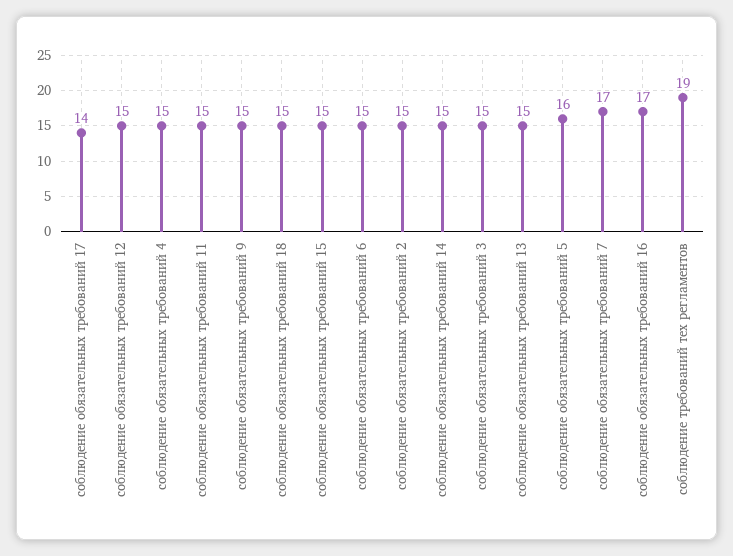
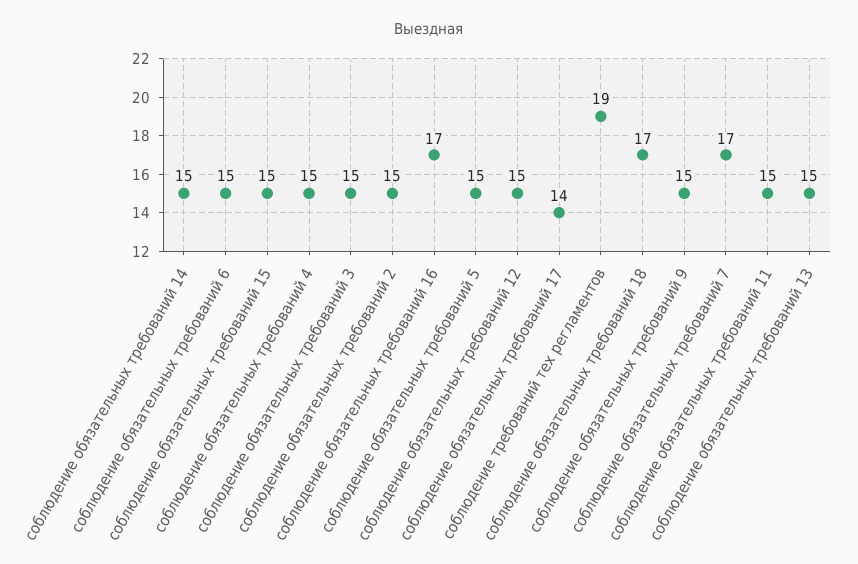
  {
    "соблюдение обязательных требований 17": 14,
    "соблюдение обязательных требований 12": 15,
    "соблюдение обязательных требований 4": 15,
    "соблюдение обязательных требований 11": 15,
    "соблюдение обязательных требований 9": 15,
-   "соблюдение обязательных требований 18": 15,
+   "соблюдение обязательных требований 18": 17,
    "соблюдение обязательных требований 15": 15,
    "соблюдение обязательных требований 6": 15,
    "соблюдение обязательных требований 2": 15,
    "соблюдение обязательных требований 14": 15,
    "соблюдение обязательных требований 3": 15,
    "соблюдение обязательных требований 13": 15,
-   "соблюдение обязательных требований 5": 16,
+   "соблюдение обязательных требований 5": 15,
    "соблюдение обязательных требований 7": 17,
    "соблюдение обязательных требований 16": 17,
    "соблюдение требований тех регламентов": 19
  }

